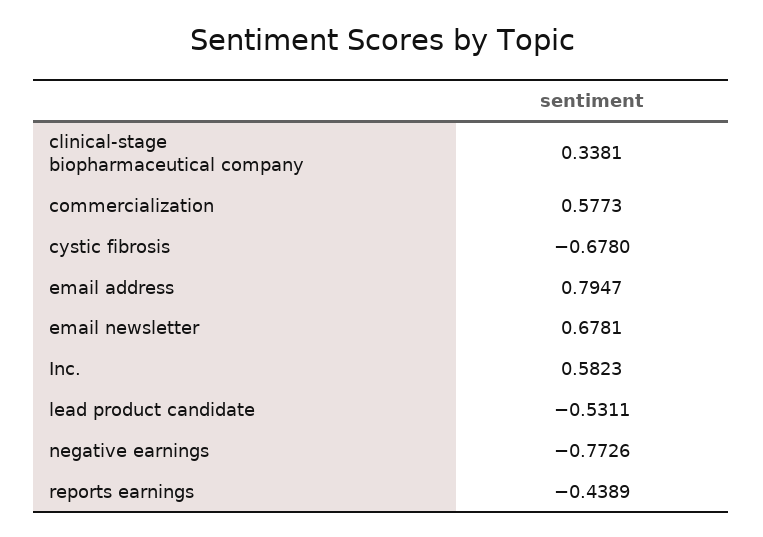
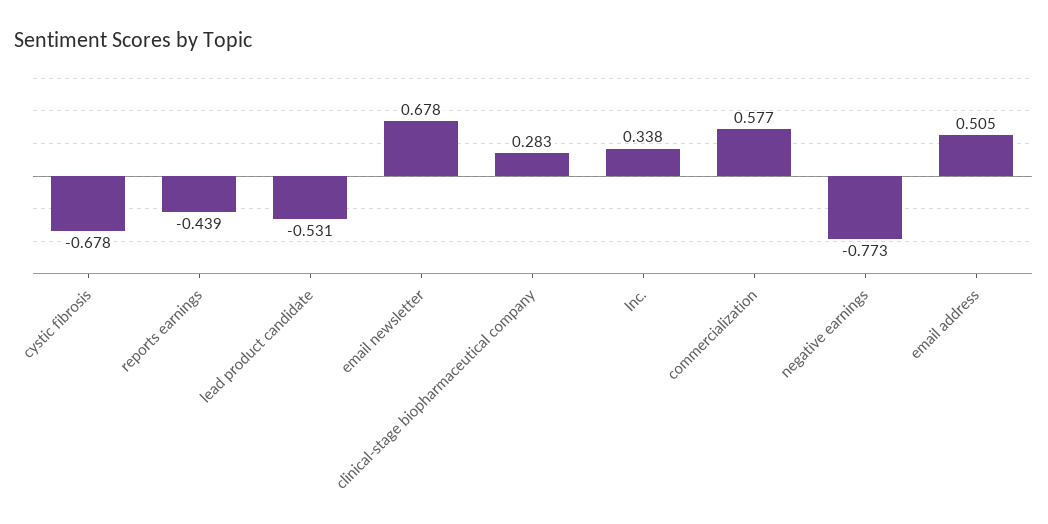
  {
-   "clinical-stage biopharmaceutical company": 0.3381,
+   "clinical-stage biopharmaceutical company": 0.283,
    "commercialization": 0.5773,
    "cystic fibrosis": -0.678,
-   "email address": 0.7947,
+   "email address": 0.505,
    "email newsletter": 0.6781,
-   "Inc.": 0.5823,
+   "Inc.": 0.338,
    "lead product candidate": -0.5311,
    "negative earnings": -0.7726,
    "reports earnings": -0.4389
  }

